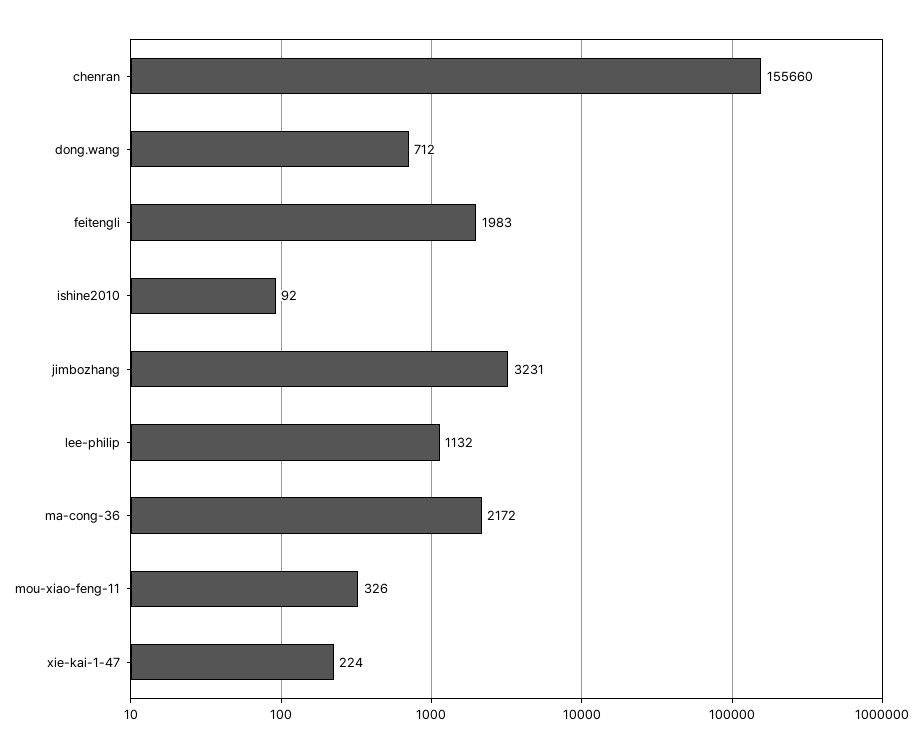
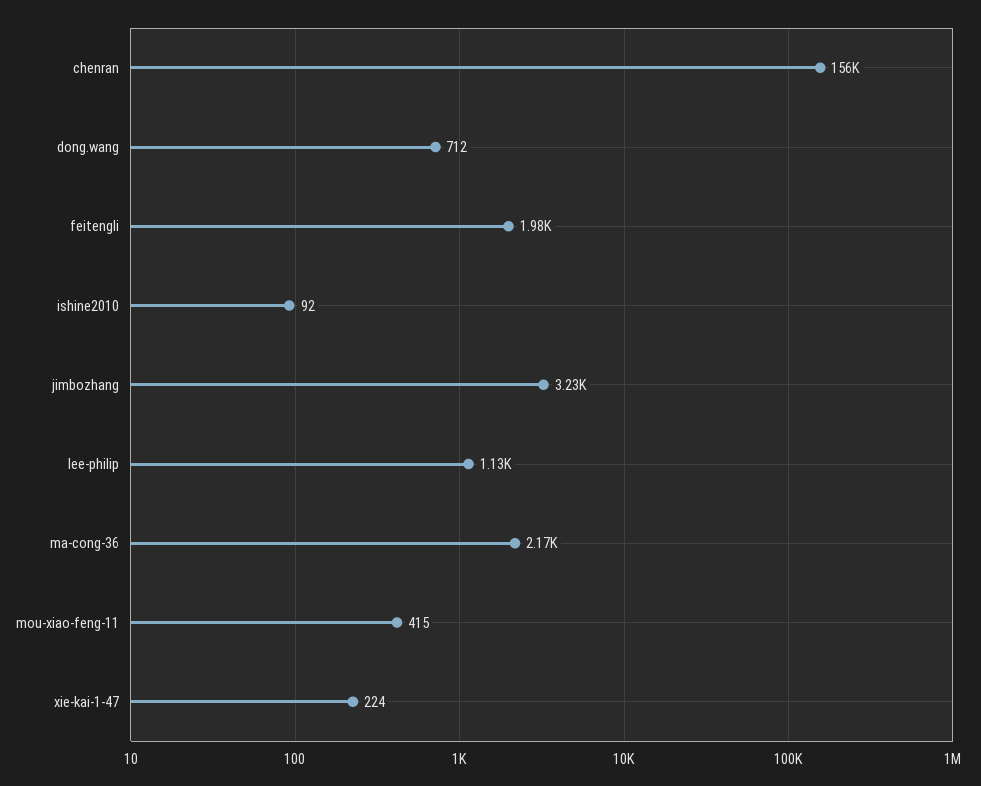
  {
    "chenran": 155660,
    "dong.wang": 712,
    "feitengli": 1983,
    "ishine2010": 92,
    "jimbozhang": 3231,
    "lee-philip": 1132,
    "ma-cong-36": 2172,
-   "mou-xiao-feng-11": 326,
+   "mou-xiao-feng-11": 415,
    "xie-kai-1-47": 224
  }

